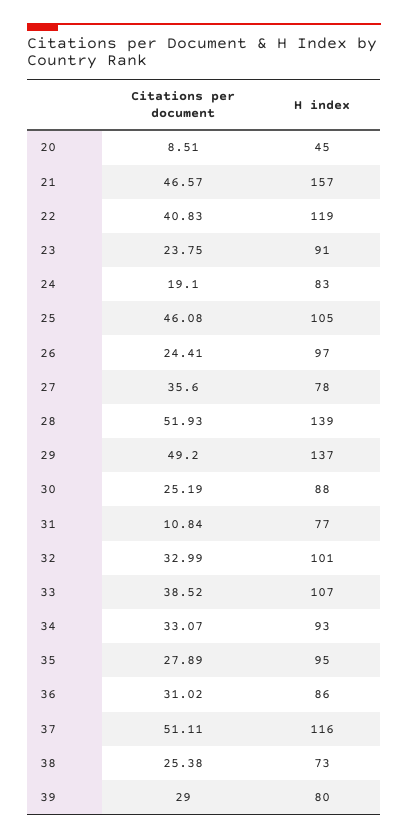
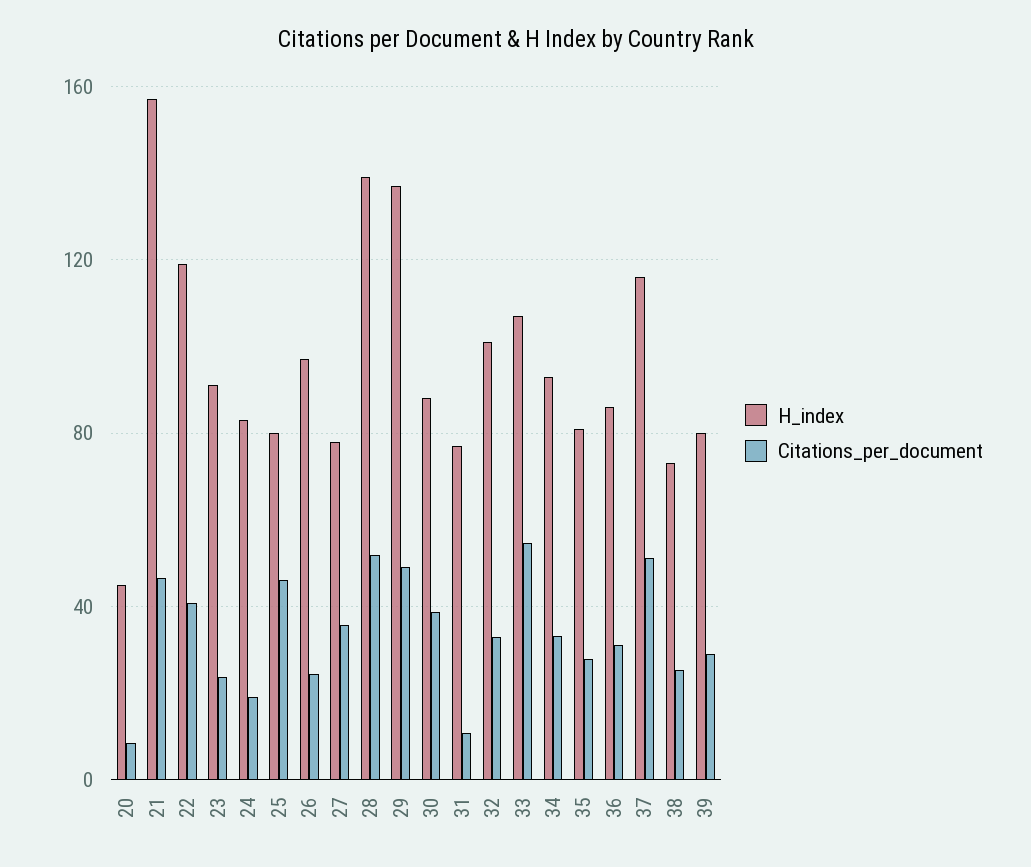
  {
    "Citations per document": {
      "20": 8.51,
      "21": 46.57,
      "22": 40.83,
      "23": 23.75,
      "24": 19.1,
      "25": 46.08,
      "26": 24.41,
      "27": 35.6,
      "28": 51.93,
      "29": 49.2,
-     "30": 25.19,
+     "30": 40,
      "31": 10.84,
      "32": 32.99,
-     "33": 38.52,
+     "33": 55,
      "34": 33.07,
      "35": 27.89,
      "36": 31.02,
      "37": 51.11,
      "38": 25.38,
      "39": 29
    },
    "H index": {
      "20": 45,
      "21": 157,
      "22": 119,
      "23": 91,
      "24": 83,
-     "25": 105,
+     "25": 80,
      "26": 97,
      "27": 78,
      "28": 139,
      "29": 137,
      "30": 88,
      "31": 77,
      "32": 101,
      "33": 107,
      "34": 93,
-     "35": 95,
+     "35": 80,
      "36": 86,
      "37": 116,
      "38": 73,
      "39": 80
    }
  }

